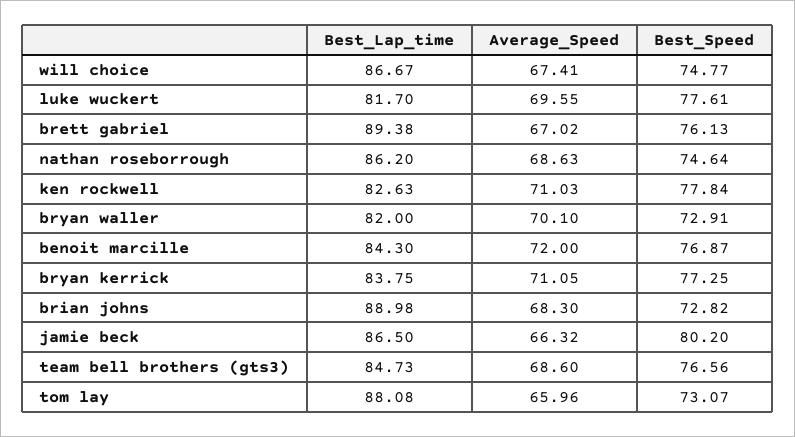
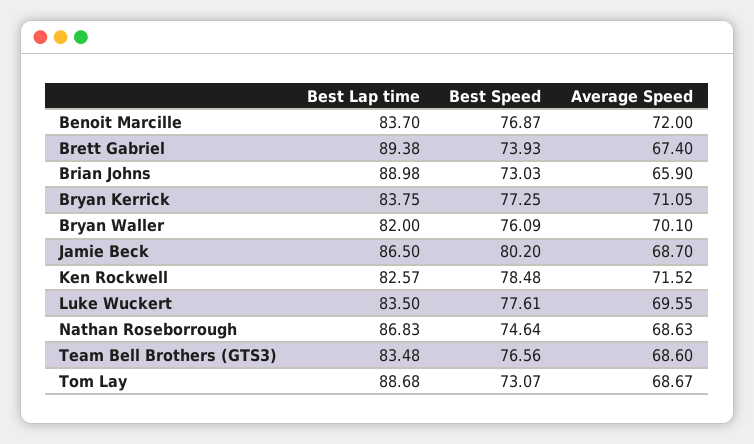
  {
    "Best_Lap_time": {
-     "will choice": 86.67,
-     "luke wuckert": 81.7,
+     "luke wuckert": 83.5,
      "brett gabriel": 89.38,
-     "nathan roseborrough": 86.2,
+     "nathan roseborrough": 86.83,
-     "ken rockwell": 82.63,
+     "ken rockwell": 82.57,
      "bryan waller": 82,
-     "benoit marcille": 84.3,
+     "benoit marcille": 83.7,
      "bryan kerrick": 83.75,
      "brian johns": 88.98,
      "jamie beck": 86.5,
-     "team bell brothers (gts3)": 84.73,
+     "team bell brothers (gts3)": 83.48,
-     "tom lay": 88.08
+     "tom lay": 88.68
    },
    "Average_Speed": {
-     "will choice": 67.41,
      "luke wuckert": 69.55,
-     "brett gabriel": 67.02,
+     "brett gabriel": 67.4,
      "nathan roseborrough": 68.63,
-     "ken rockwell": 71.03,
+     "ken rockwell": 71.52,
      "bryan waller": 70.1,
      "benoit marcille": 72,
      "bryan kerrick": 71.05,
-     "brian johns": 68.3,
+     "brian johns": 65.9,
-     "jamie beck": 66.32,
+     "jamie beck": 68.7,
      "team bell brothers (gts3)": 68.6,
-     "tom lay": 65.96
+     "tom lay": 68.67
    },
    "Best_Speed": {
-     "will choice": 74.77,
      "luke wuckert": 77.61,
-     "brett gabriel": 76.13,
+     "brett gabriel": 73.93,
      "nathan roseborrough": 74.64,
-     "ken rockwell": 77.84,
+     "ken rockwell": 78.48,
-     "bryan waller": 72.91,
+     "bryan waller": 76.09,
      "benoit marcille": 76.87,
      "bryan kerrick": 77.25,
-     "brian johns": 72.82,
+     "brian johns": 73.03,
      "jamie beck": 80.2,
      "team bell brothers (gts3)": 76.56,
      "tom lay": 73.07
    }
  }

